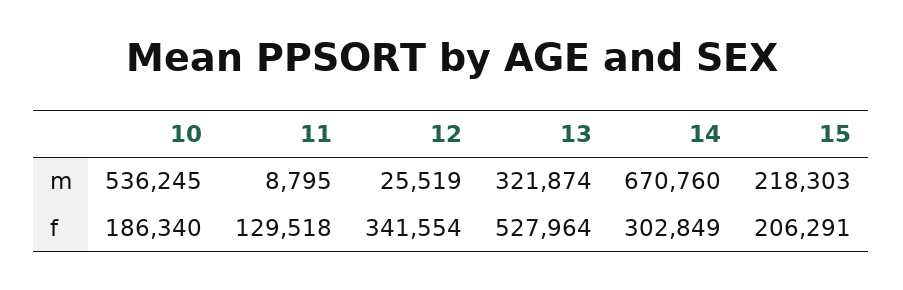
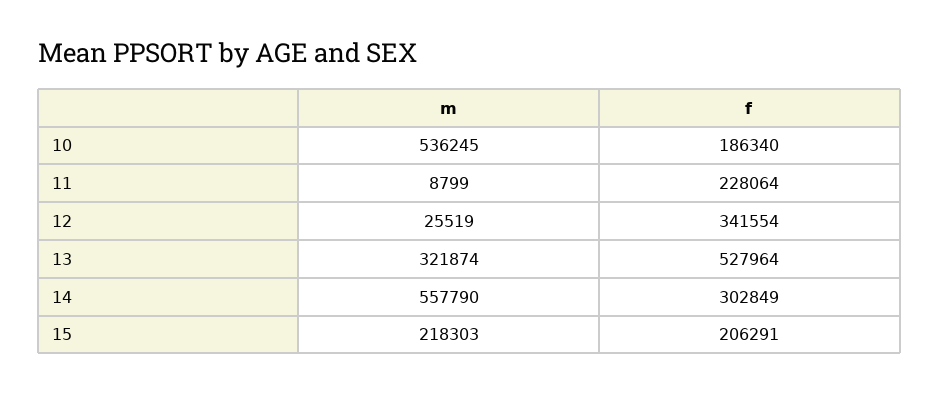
  {
    "10": {
      "m": 536245,
      "f": 186340
    },
    "11": {
-     "m": 8795,
+     "m": 8799,
-     "f": 129518
+     "f": 228064
    },
    "12": {
      "m": 25519,
      "f": 341554
    },
    "13": {
      "m": 321874,
      "f": 527964
    },
    "14": {
-     "m": 670760,
+     "m": 557790,
      "f": 302849
    },
    "15": {
      "m": 218303,
      "f": 206291
    }
  }

